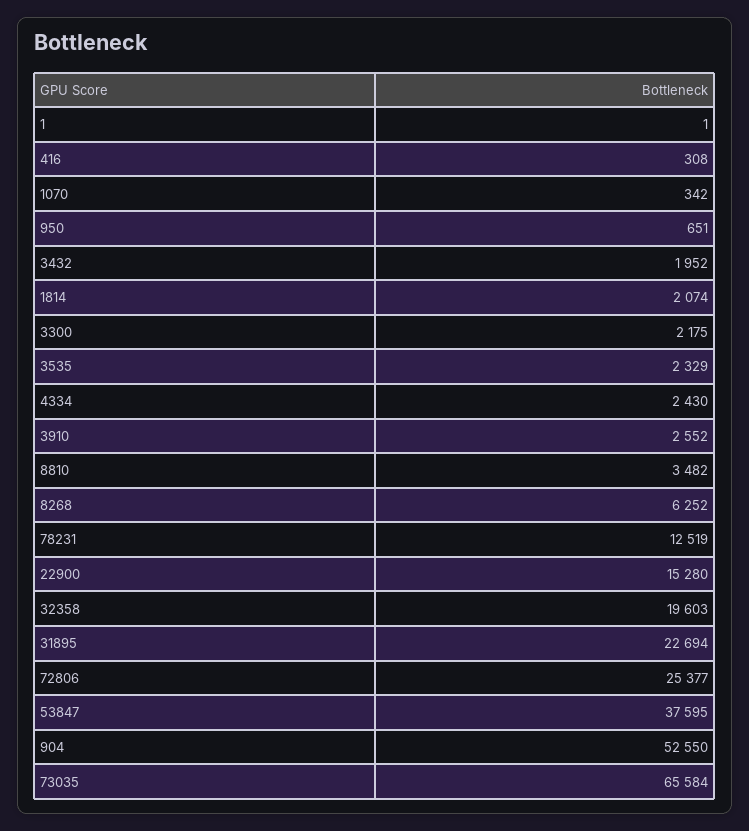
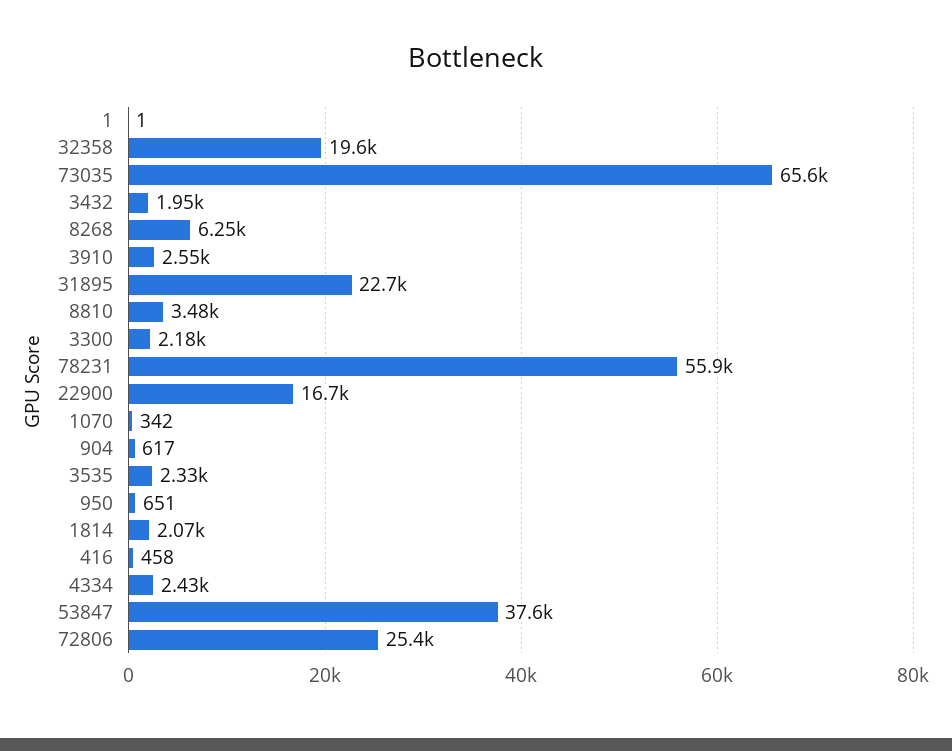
  {
    "1": 1,
-   "416": 308,
+   "416": 458,
    "1070": 342,
    "950": 651,
    "3432": 1952,
    "1814": 2074,
    "3300": 2175,
    "3535": 2329,
    "4334": 2430,
    "3910": 2552,
    "8810": 3482,
    "8268": 6252,
-   "78231": 12519,
+   "78231": 55900,
-   "22900": 15280,
+   "22900": 16700,
    "32358": 19603,
    "31895": 22694,
    "72806": 25377,
    "53847": 37595,
-   "904": 52550,
+   "904": 617,
    "73035": 65584
  }

